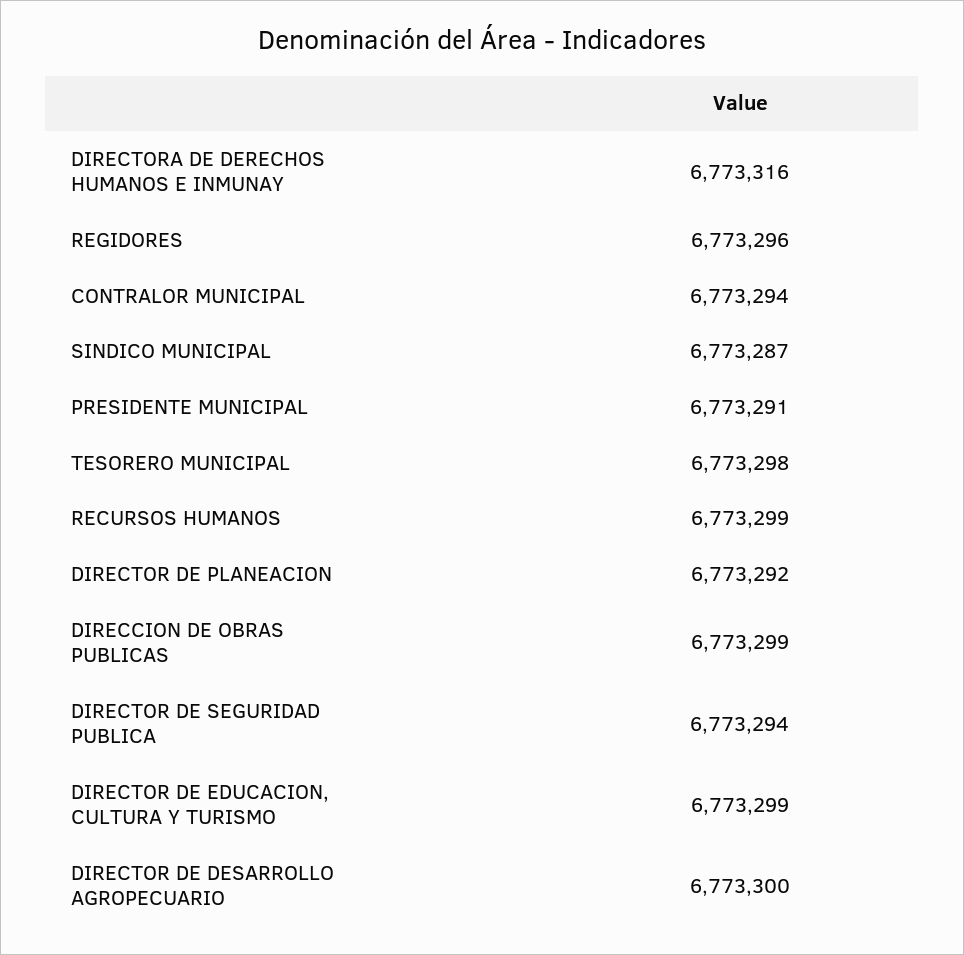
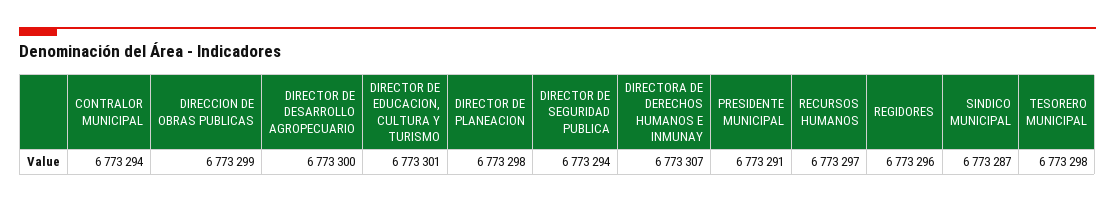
  {
-   "DIRECTORA DE DERECHOS HUMANOS E INMUNAY": 6773316,
+   "DIRECTORA DE DERECHOS HUMANOS E INMUNAY": 6773307,
    "REGIDORES": 6773296,
    "CONTRALOR MUNICIPAL": 6773294,
    "SINDICO MUNICIPAL": 6773287,
    "PRESIDENTE MUNICIPAL": 6773291,
    "TESORERO MUNICIPAL": 6773298,
-   "RECURSOS HUMANOS": 6773299,
+   "RECURSOS HUMANOS": 6773297,
-   "DIRECTOR DE PLANEACION": 6773292,
+   "DIRECTOR DE PLANEACION": 6773298,
    "DIRECCION DE OBRAS PUBLICAS": 6773299,
    "DIRECTOR DE SEGURIDAD PUBLICA": 6773294,
-   "DIRECTOR DE EDUCACION, CULTURA Y TURISMO": 6773299,
+   "DIRECTOR DE EDUCACION, CULTURA Y TURISMO": 6773301,
    "DIRECTOR DE DESARROLLO AGROPECUARIO": 6773300
  }

